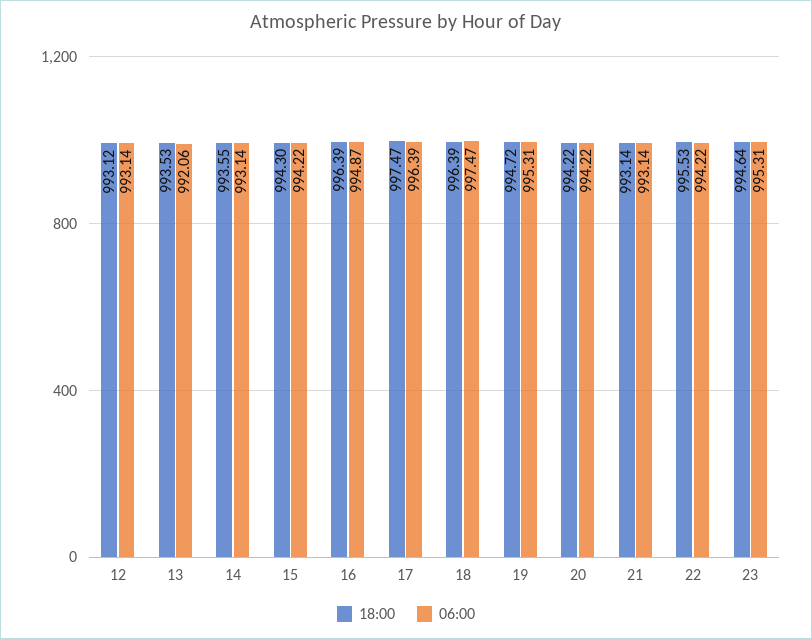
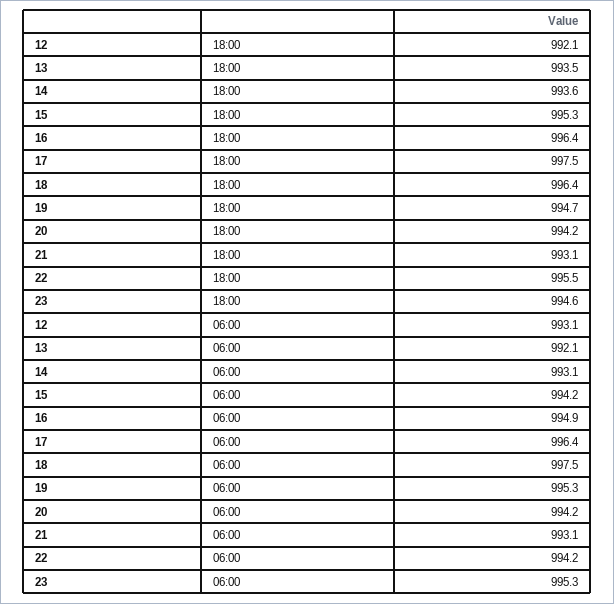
  {
    "18:00": {
-     "12": 993.12,
+     "12": 992.1,
      "13": 993.53,
      "14": 993.55,
-     "15": 994.3,
+     "15": 995.3,
      "16": 996.39,
      "17": 997.47,
      "18": 996.39,
      "19": 994.72,
      "20": 994.22,
      "21": 993.14,
      "22": 995.53,
      "23": 994.64
    },
    "06:00": {
      "12": 993.14,
      "13": 992.06,
      "14": 993.14,
      "15": 994.22,
      "16": 994.87,
      "17": 996.39,
      "18": 997.47,
      "19": 995.31,
      "20": 994.22,
      "21": 993.14,
      "22": 994.22,
      "23": 995.31
    }
  }

